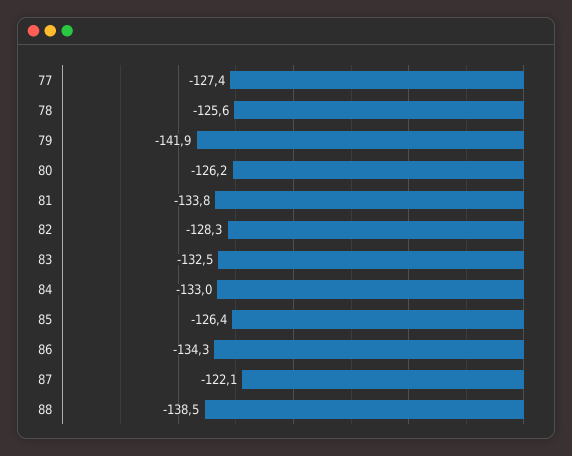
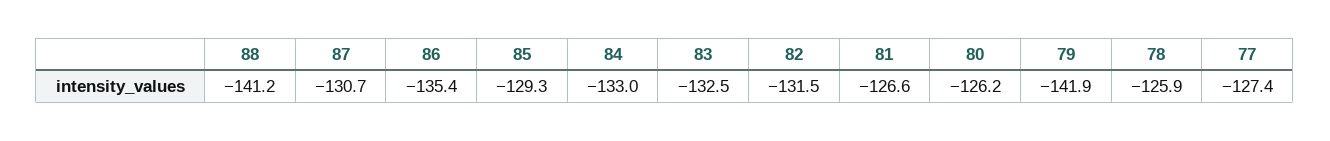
  {
    "77": -127.4,
-   "78": -125.6,
+   "78": -125.9,
    "79": -141.9,
    "80": -126.2,
-   "81": -133.8,
+   "81": -126.6,
-   "82": -128.3,
+   "82": -131.5,
    "83": -132.5,
    "84": -133,
-   "85": -126.4,
+   "85": -129.3,
-   "86": -134.3,
+   "86": -135.4,
-   "87": -122.1,
+   "87": -130.7,
-   "88": -138.5
+   "88": -141.2
  }

